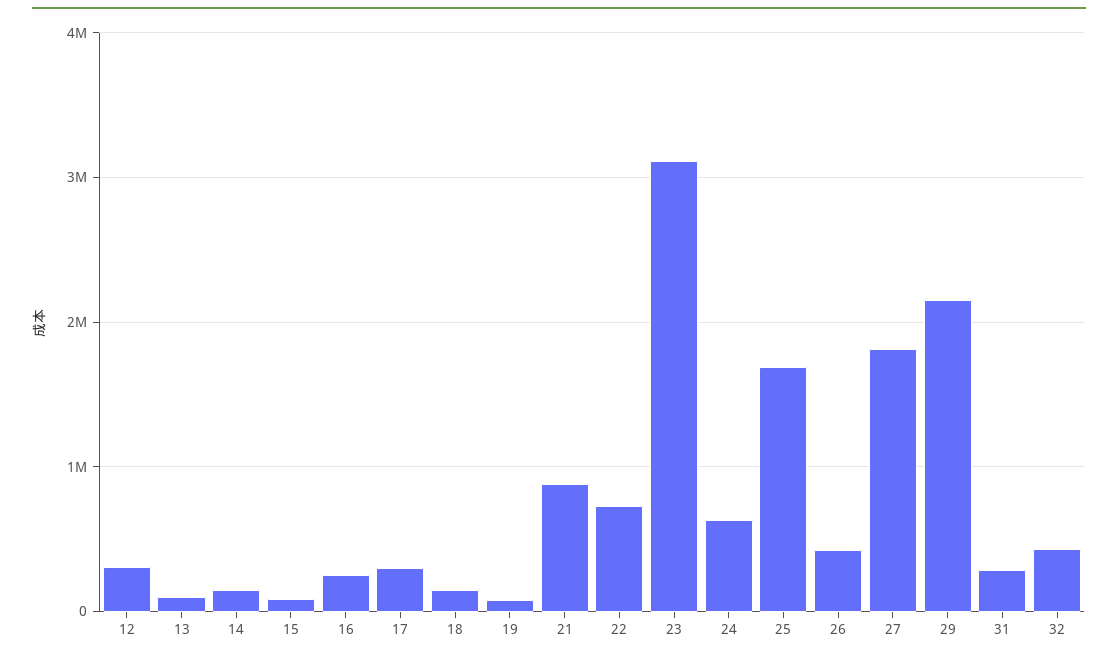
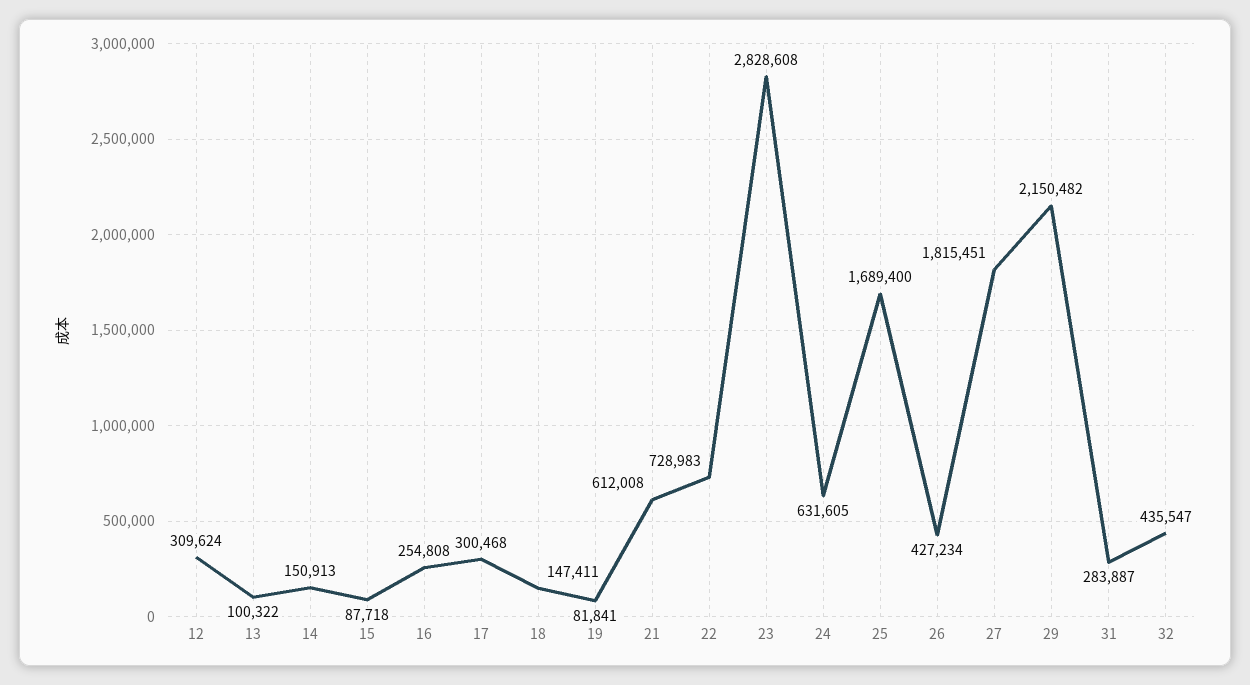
  {
    "12": 309624,
    "13": 100322,
    "14": 150913,
    "15": 87718,
    "16": 254808,
    "17": 300468,
    "18": 147411,
    "19": 81841,
-   "21": 900000,
+   "21": 612008,
    "22": 728983,
-   "23": 3100000,
+   "23": 2828608,
    "24": 631605,
    "25": 1689400,
    "26": 427234,
    "27": 1815451,
    "29": 2150482,
    "31": 283887,
    "32": 435547
  }

